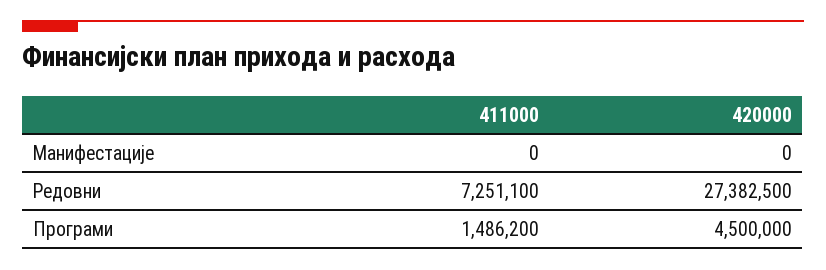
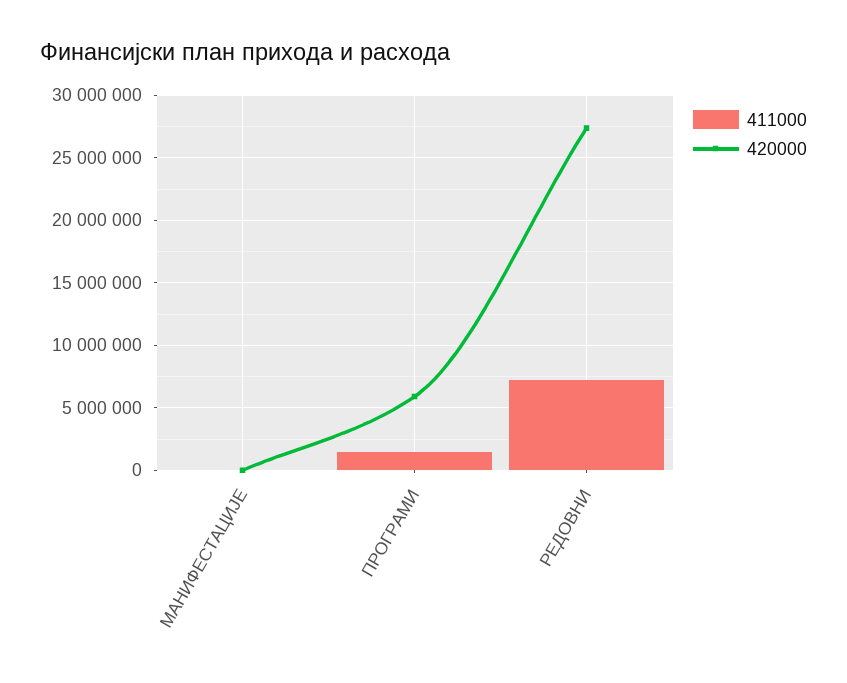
  {
    "411000": {
      "Манифестације": 0,
      "Редовни": 7251100,
      "Програми": 1486200
    },
    "420000": {
      "Манифестације": 0,
      "Редовни": 27382500,
-     "Програми": 4500000
+     "Програми": 6000000
    }
  }

